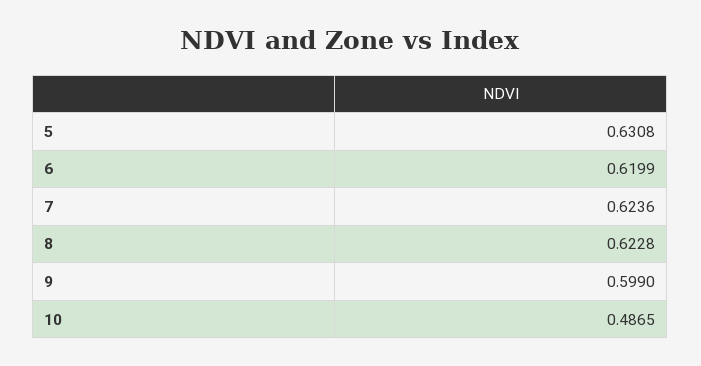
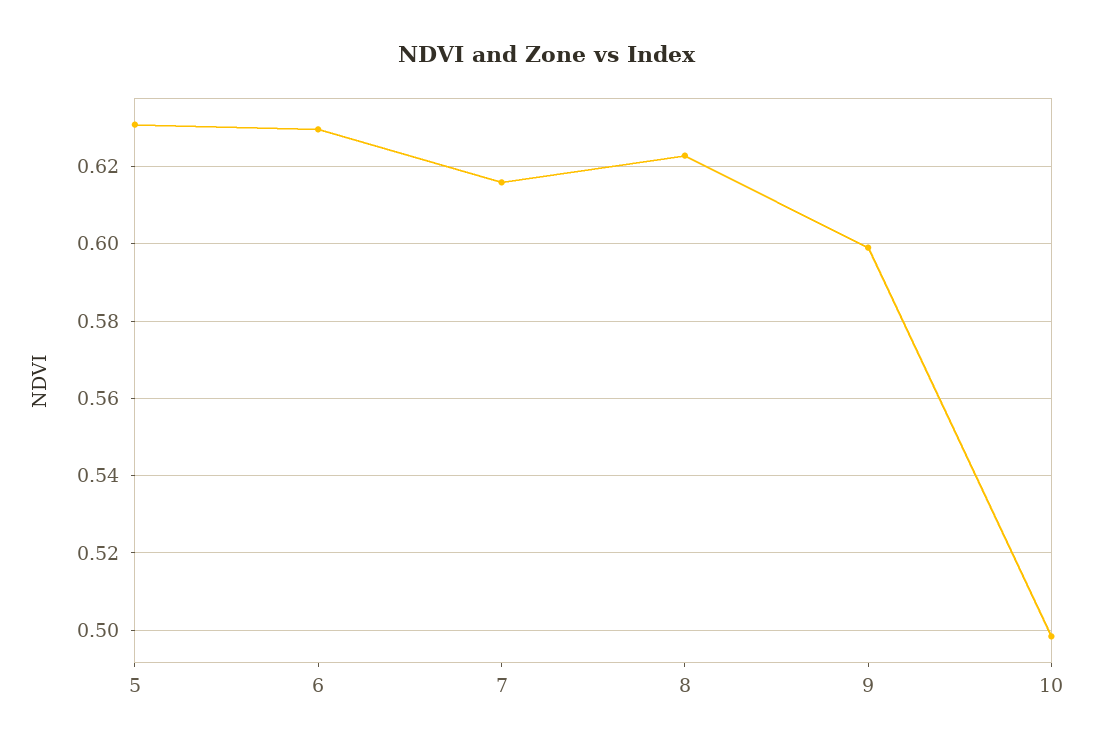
  {
    "5": 0.6308,
-   "6": 0.6199,
+   "6": 0.63,
-   "7": 0.6236,
+   "7": 0.616,
    "8": 0.6228,
    "9": 0.599,
-   "10": 0.4865
+   "10": 0.498
  }

